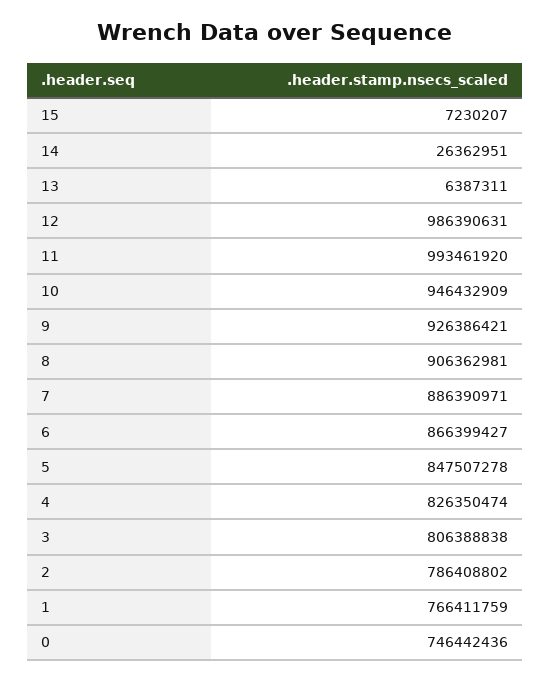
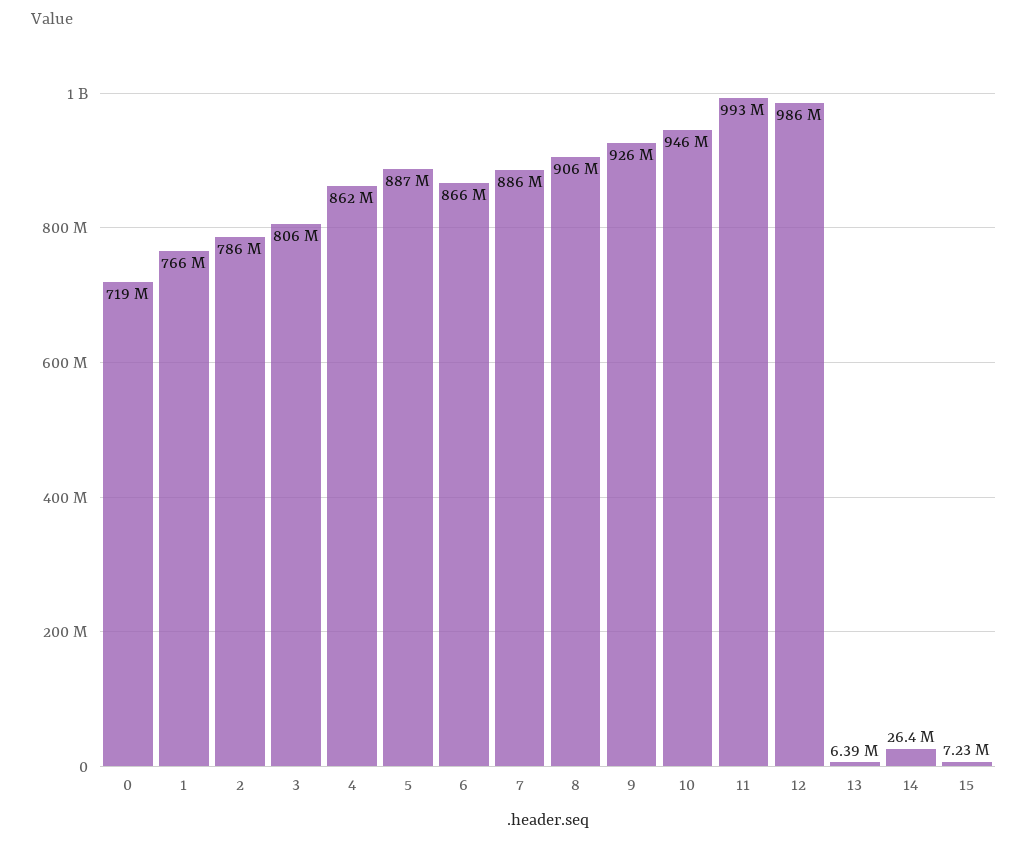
  {
    "15": 7230207,
    "14": 26362951,
    "13": 6387311,
    "12": 986390631,
    "11": 993461920,
    "10": 946432909,
    "9": 926386421,
    "8": 906362981,
    "7": 886390971,
    "6": 866399427,
-   "5": 847507278,
+   "5": 887000000,
-   "4": 826350474,
+   "4": 862000000,
    "3": 806388838,
    "2": 786408802,
    "1": 766411759,
-   "0": 746442436
+   "0": 719000000
  }

